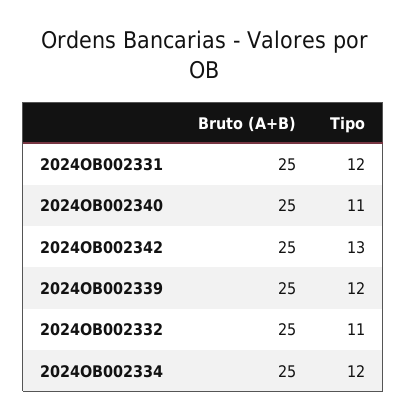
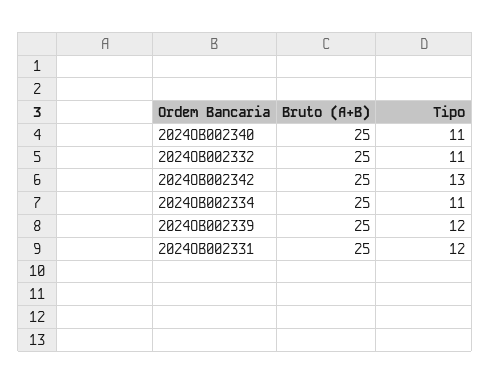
  {
    "Bruto (A+B)": {
      "2024OB002331": 25,
      "2024OB002340": 25,
      "2024OB002342": 25,
      "2024OB002339": 25,
      "2024OB002332": 25,
      "2024OB002334": 25
    },
    "Tipo": {
      "2024OB002331": 12,
      "2024OB002340": 11,
      "2024OB002342": 13,
      "2024OB002339": 12,
      "2024OB002332": 11,
-     "2024OB002334": 12
+     "2024OB002334": 11
    }
  }

